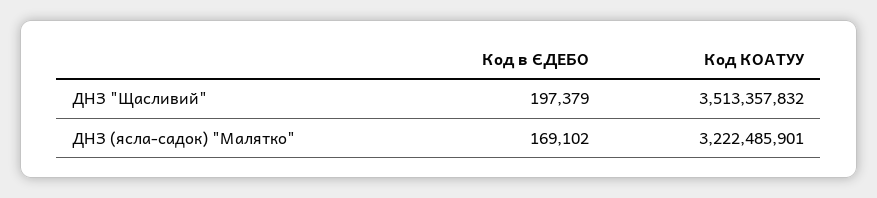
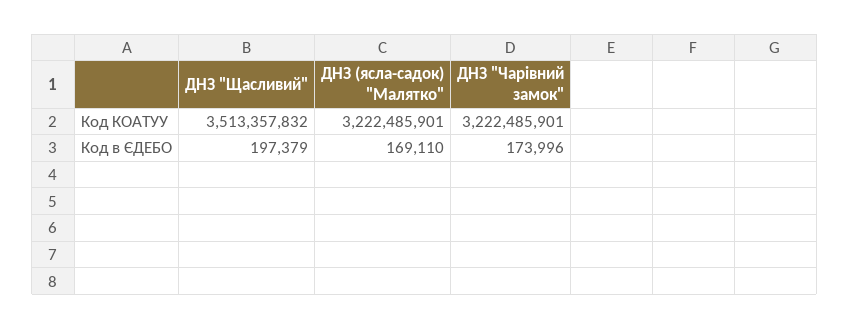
  {
    "Код в ЄДЕБО": {
      "ДНЗ \"Щасливий\"": 197379,
-     "ДНЗ (ясла-садок) \"Малятко\"": 169102
+     "ДНЗ (ясла-садок) \"Малятко\"": 169110,
+     "ДНЗ \"Чарівний замок\"": 173996
    },
    "Код КОАТУУ": {
      "ДНЗ \"Щасливий\"": 3513357832,
-     "ДНЗ (ясла-садок) \"Малятко\"": 3222485901
+     "ДНЗ (ясла-садок) \"Малятко\"": 3222485901,
+     "ДНЗ \"Чарівний замок\"": 3222485901
    }
  }

